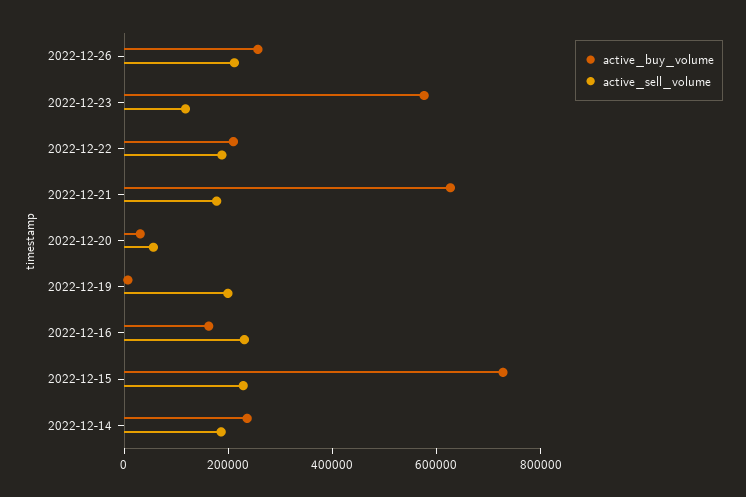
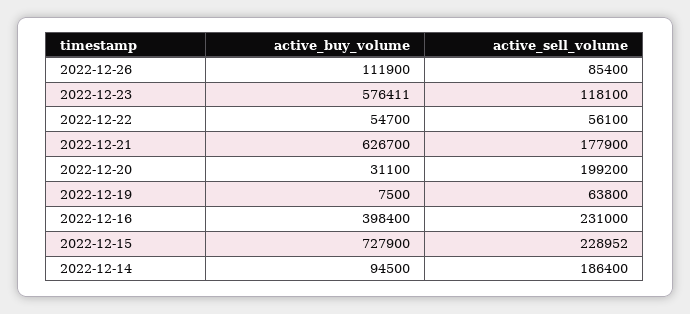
  {
    "active_buy_volume": {
-     "2022-12-26": 250000,
+     "2022-12-26": 111900,
      "2022-12-23": 576411,
-     "2022-12-22": 200000,
+     "2022-12-22": 54700,
      "2022-12-21": 626700,
      "2022-12-20": 31100,
      "2022-12-19": 7500,
-     "2022-12-16": 150000,
+     "2022-12-16": 398400,
      "2022-12-15": 727900,
-     "2022-12-14": 250000
+     "2022-12-14": 94500
    },
    "active_sell_volume": {
-     "2022-12-26": 200000,
+     "2022-12-26": 85400,
      "2022-12-23": 118100,
-     "2022-12-22": 200000,
+     "2022-12-22": 56100,
      "2022-12-21": 177900,
-     "2022-12-20": 50000,
+     "2022-12-20": 199200,
-     "2022-12-19": 200000,
+     "2022-12-19": 63800,
      "2022-12-16": 231000,
      "2022-12-15": 228952,
      "2022-12-14": 186400
    }
  }

